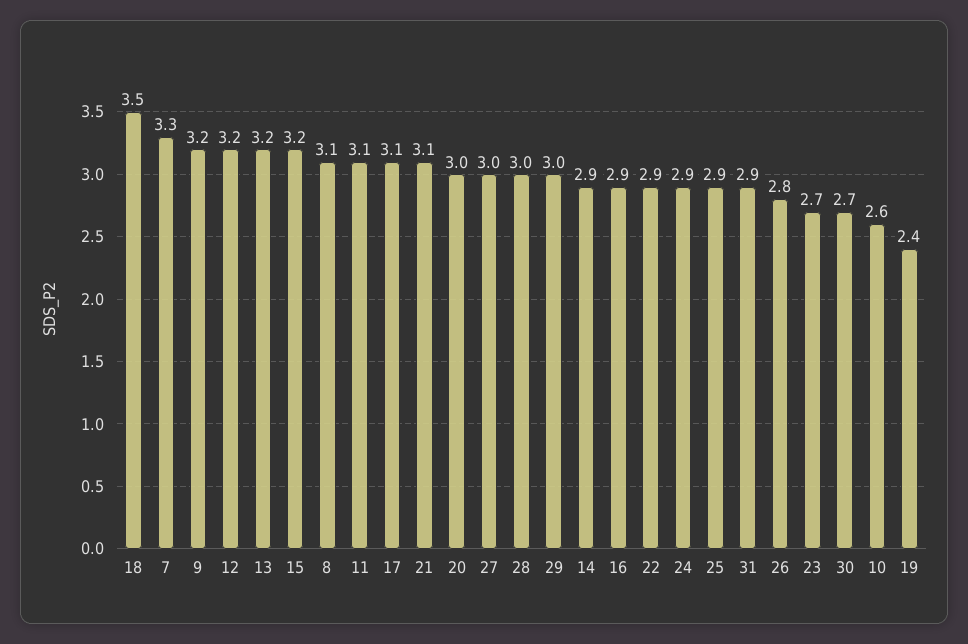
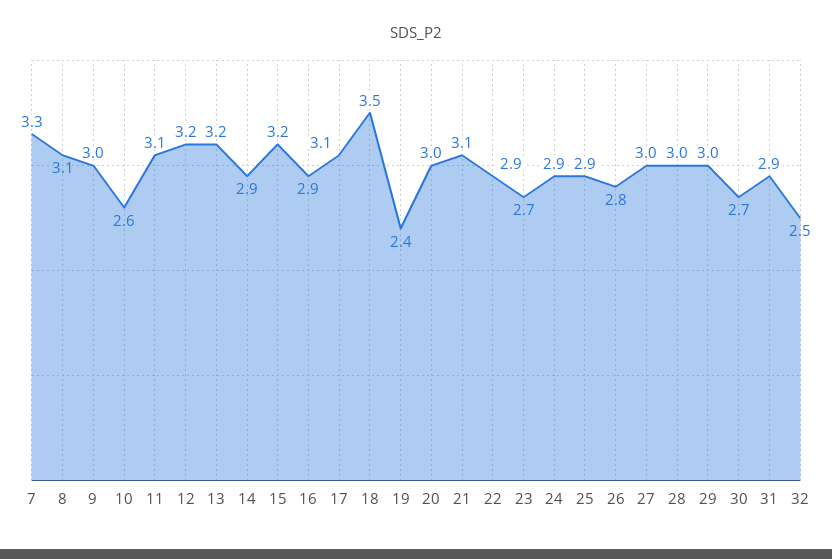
  {
    "18": 3.5,
    "7": 3.3,
-   "9": 3.2,
+   "9": 3,
    "12": 3.2,
    "13": 3.2,
    "15": 3.2,
    "8": 3.1,
    "11": 3.1,
    "17": 3.1,
    "21": 3.1,
    "20": 3,
    "27": 3,
    "28": 3,
    "29": 3,
    "14": 2.9,
    "16": 2.9,
    "22": 2.9,
    "24": 2.9,
    "25": 2.9,
    "31": 2.9,
    "26": 2.8,
    "23": 2.7,
    "30": 2.7,
    "10": 2.6,
-   "19": 2.4
+   "19": 2.4,
+   "32": 2.5
  }

